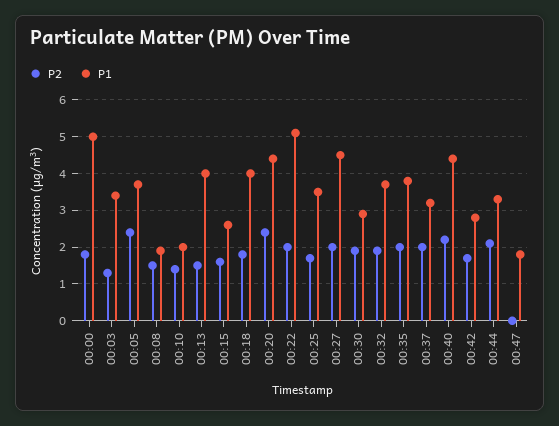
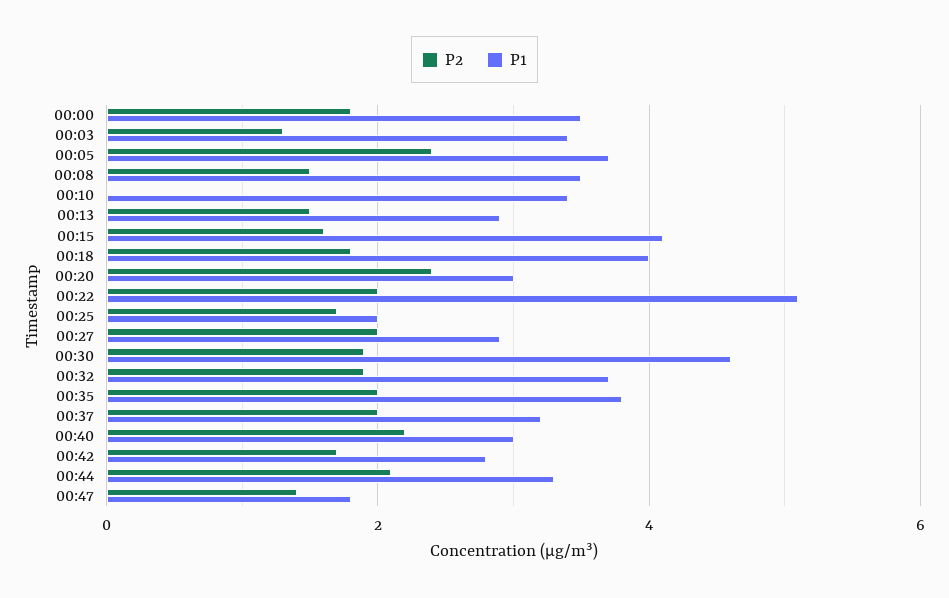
  {
    "P2": {
      "00:00": 2,
      "00:03": 1.5,
      "00:05": 2.5,
      "00:08": 1.5,
-     "00:10": 1.5,
+     "00:10": 0,
      "00:13": 1.5,
      "00:15": 1.5,
      "00:18": 2,
      "00:20": 2.5,
      "00:22": 2,
      "00:25": 1.5,
      "00:27": 2,
      "00:30": 2,
      "00:32": 2,
      "00:35": 2,
      "00:37": 2,
      "00:40": 2,
      "00:42": 1.5,
      "00:44": 2,
-     "00:47": 0
+     "00:47": 1.5
    },
    "P1": {
-     "00:00": 5,
+     "00:00": 3.5,
      "00:03": 3.5,
      "00:05": 3.5,
-     "00:08": 2,
+     "00:08": 3.5,
-     "00:10": 2,
+     "00:10": 3.5,
-     "00:13": 4,
+     "00:13": 3,
-     "00:15": 2.5,
+     "00:15": 4,
      "00:18": 4,
-     "00:20": 4.5,
+     "00:20": 3,
      "00:22": 5,
-     "00:25": 3.5,
+     "00:25": 2,
-     "00:27": 4.5,
+     "00:27": 3,
-     "00:30": 3,
+     "00:30": 4.5,
      "00:32": 3.5,
      "00:35": 4,
      "00:37": 3,
-     "00:40": 4.5,
+     "00:40": 3,
      "00:42": 3,
      "00:44": 3.5,
      "00:47": 2
    }
  }

